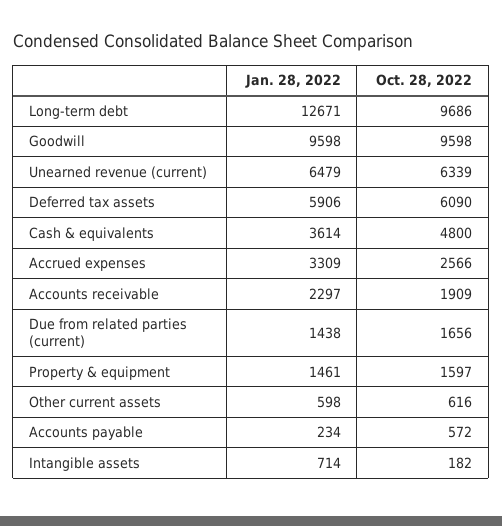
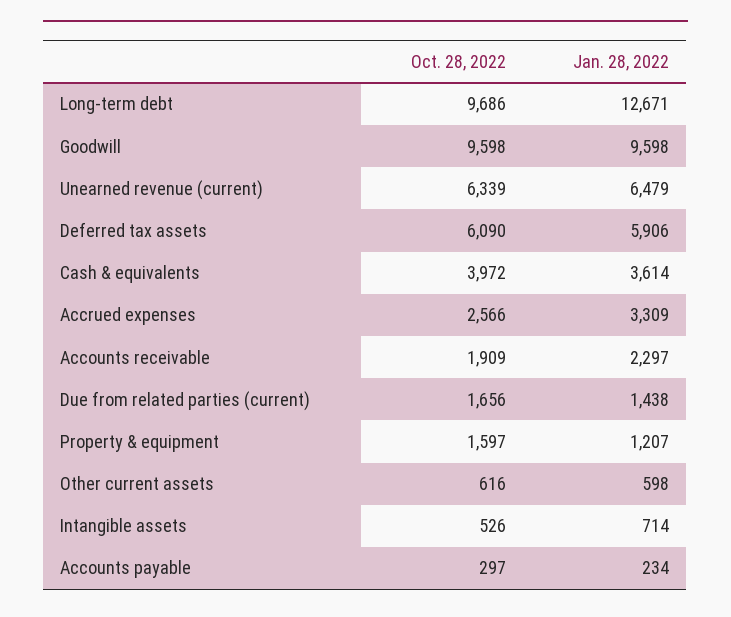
  {
    "Jan. 28, 2022": {
      "Long-term debt": 12671,
      "Goodwill": 9598,
      "Unearned revenue (current)": 6479,
      "Deferred tax assets": 5906,
      "Cash & equivalents": 3614,
      "Accrued expenses": 3309,
      "Accounts receivable": 2297,
      "Due from related parties (current)": 1438,
-     "Property & equipment": 1461,
+     "Property & equipment": 1207,
      "Other current assets": 598,
      "Accounts payable": 234,
      "Intangible assets": 714
    },
    "Oct. 28, 2022": {
      "Long-term debt": 9686,
      "Goodwill": 9598,
      "Unearned revenue (current)": 6339,
      "Deferred tax assets": 6090,
-     "Cash & equivalents": 4800,
+     "Cash & equivalents": 3972,
      "Accrued expenses": 2566,
      "Accounts receivable": 1909,
      "Due from related parties (current)": 1656,
      "Property & equipment": 1597,
      "Other current assets": 616,
-     "Accounts payable": 572,
+     "Accounts payable": 297,
-     "Intangible assets": 182
+     "Intangible assets": 526
    }
  }

